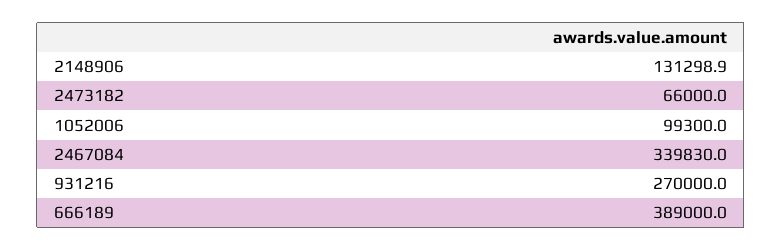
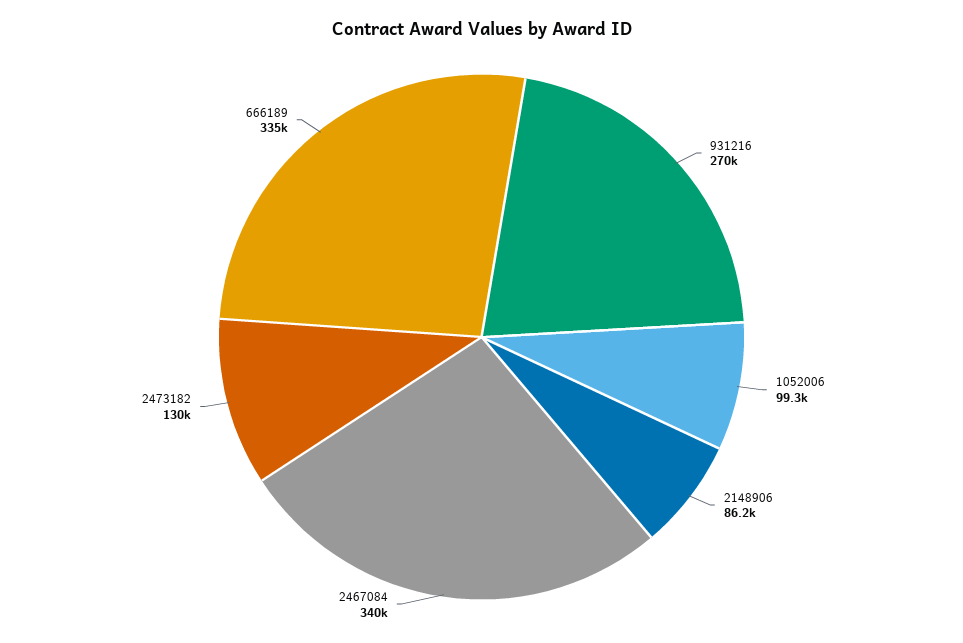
  {
-   "2148906": 131298.9,
+   "2148906": 86200,
-   "2473182": 66000,
+   "2473182": 130000,
    "1052006": 99300,
    "2467084": 339830,
    "931216": 270000,
-   "666189": 389000
+   "666189": 335000
  }

